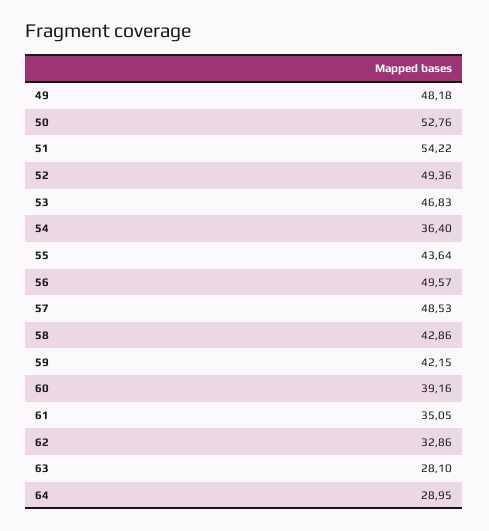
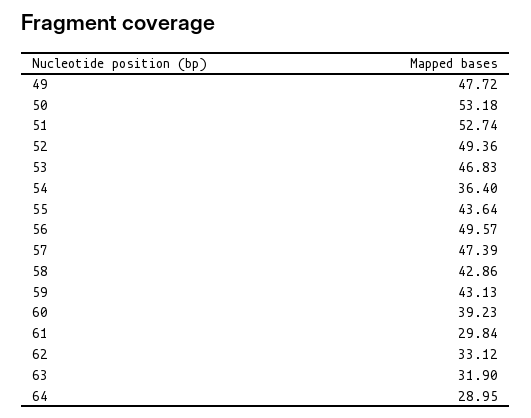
  {
-   "49": 48.18,
+   "49": 47.72,
-   "50": 52.76,
+   "50": 53.18,
-   "51": 54.22,
+   "51": 52.74,
    "52": 49.36,
    "53": 46.83,
    "54": 36.4,
    "55": 43.64,
    "56": 49.57,
-   "57": 48.53,
+   "57": 47.39,
    "58": 42.86,
-   "59": 42.15,
+   "59": 43.13,
-   "60": 39.16,
+   "60": 39.23,
-   "61": 35.05,
+   "61": 29.84,
-   "62": 32.86,
+   "62": 33.12,
-   "63": 28.1,
+   "63": 31.9,
    "64": 28.95
  }

